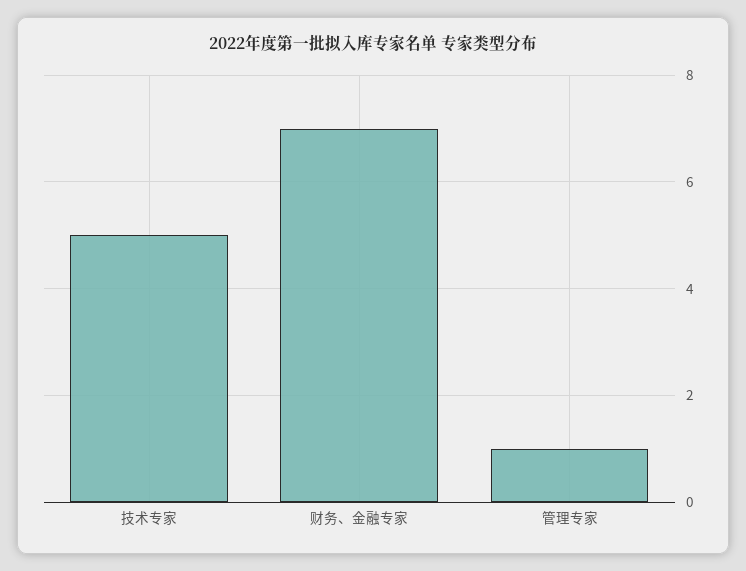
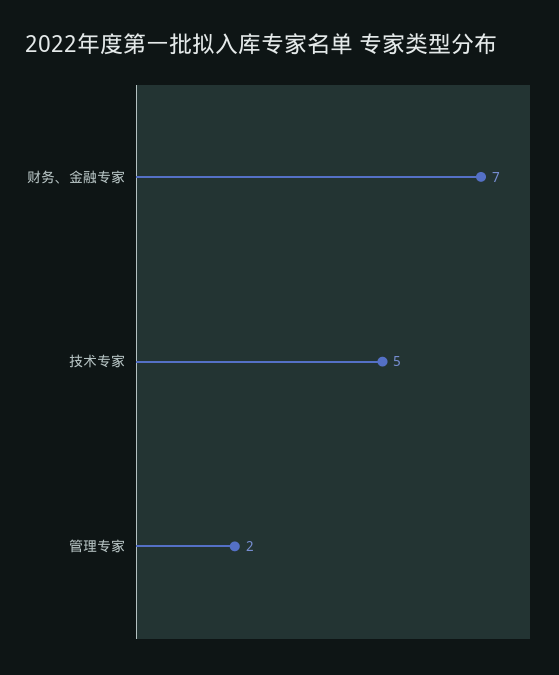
  {
    "技术专家": 5,
    "财务、金融专家": 7,
-   "管理专家": 1
+   "管理专家": 2
  }

